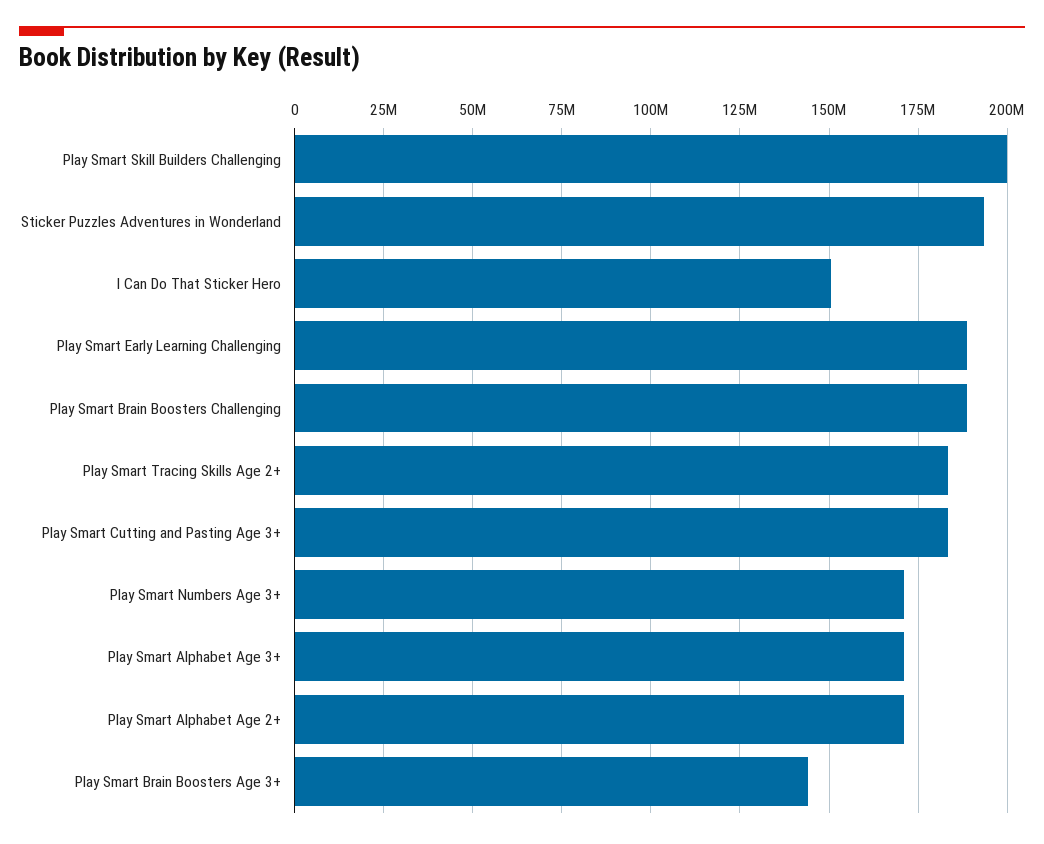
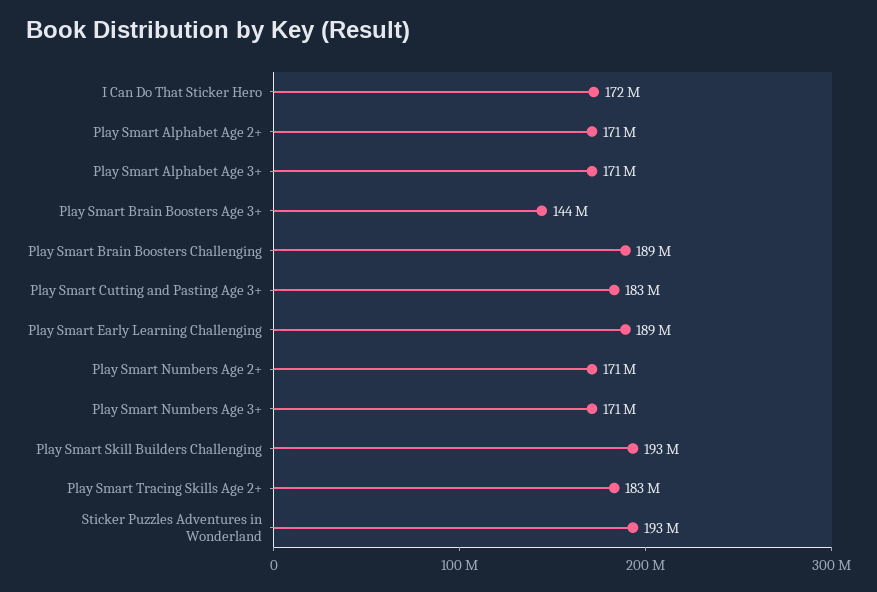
  {
-   "Play Smart Skill Builders Challenging": 200000000,
+   "Play Smart Skill Builders Challenging": 193000000,
    "Sticker Puzzles Adventures in Wonderland": 193000000,
-   "I Can Do That Sticker Hero": 150000000,
+   "I Can Do That Sticker Hero": 172000000,
    "Play Smart Early Learning Challenging": 189000000,
    "Play Smart Brain Boosters Challenging": 189000000,
    "Play Smart Tracing Skills Age 2+": 183000000,
    "Play Smart Cutting and Pasting Age 3+": 183000000,
    "Play Smart Numbers Age 3+": 171000000,
    "Play Smart Alphabet Age 3+": 171000000,
    "Play Smart Alphabet Age 2+": 171000000,
-   "Play Smart Brain Boosters Age 3+": 144000000
+   "Play Smart Brain Boosters Age 3+": 144000000,
+   "Play Smart Numbers Age 2+": 171000000
  }

